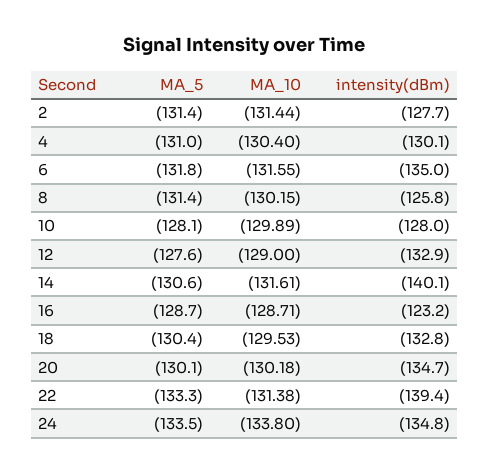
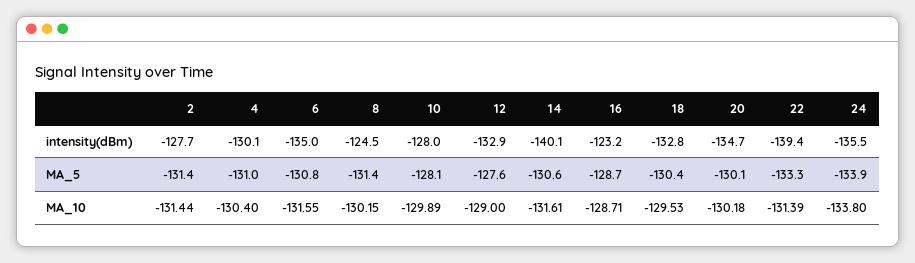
  {
    "MA_5": {
      "2": -131.4,
      "4": -131,
-     "6": -131.8,
+     "6": -130.8,
      "8": -131.4,
      "10": -128.1,
      "12": -127.6,
      "14": -130.6,
      "16": -128.7,
      "18": -130.4,
      "20": -130.1,
      "22": -133.3,
-     "24": -133.5
+     "24": -133.9
    },
    "MA_10": {
      "2": -131.44,
      "4": -130.4,
      "6": -131.55,
      "8": -130.15,
      "10": -129.89,
      "12": -129,
      "14": -131.61,
      "16": -128.71,
      "18": -129.53,
      "20": -130.18,
-     "22": -131.38,
+     "22": -131.39,
      "24": -133.8
    },
    "intensity(dBm)": {
      "2": -127.7,
      "4": -130.1,
      "6": -135,
-     "8": -125.8,
+     "8": -124.5,
      "10": -128,
      "12": -132.9,
      "14": -140.1,
      "16": -123.2,
      "18": -132.8,
      "20": -134.7,
      "22": -139.4,
-     "24": -134.8
+     "24": -135.5
    }
  }

